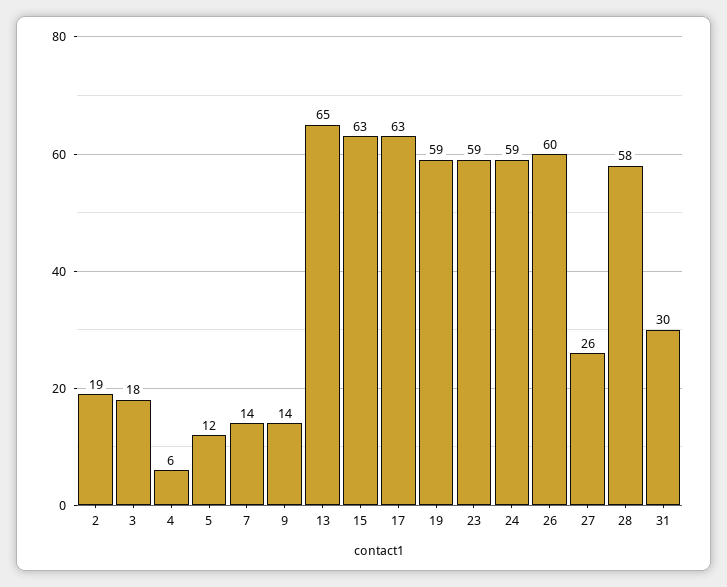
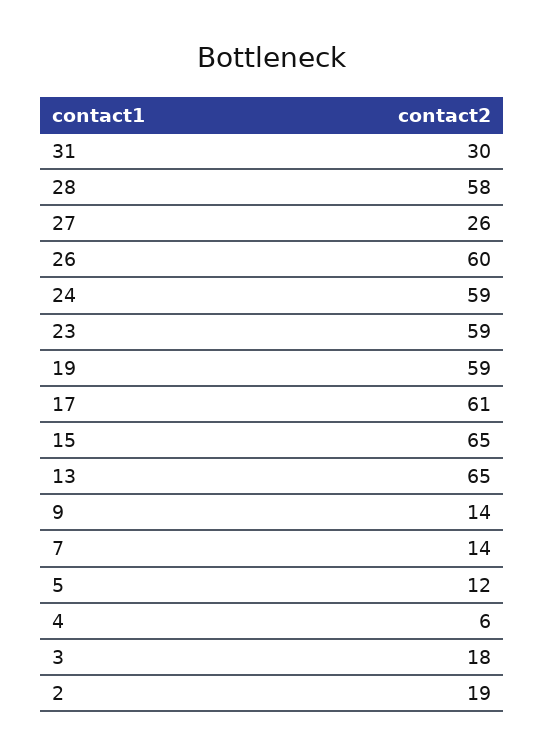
  {
    "2": 19,
    "3": 18,
    "4": 6,
    "5": 12,
    "7": 14,
    "9": 14,
    "13": 65,
-   "15": 63,
+   "15": 65,
-   "17": 63,
+   "17": 61,
    "19": 59,
    "23": 59,
    "24": 59,
    "26": 60,
    "27": 26,
    "28": 58,
    "31": 30
  }

